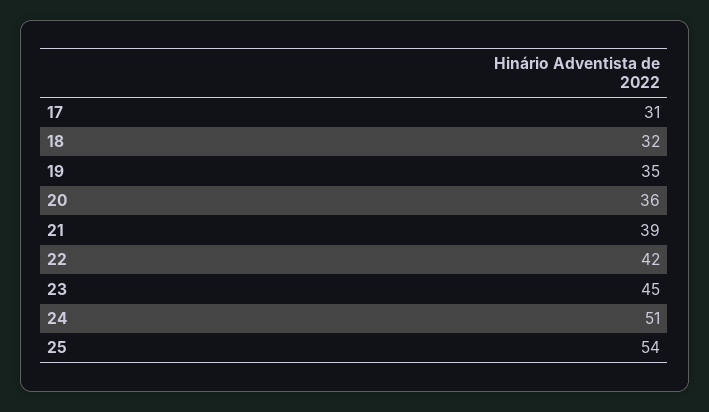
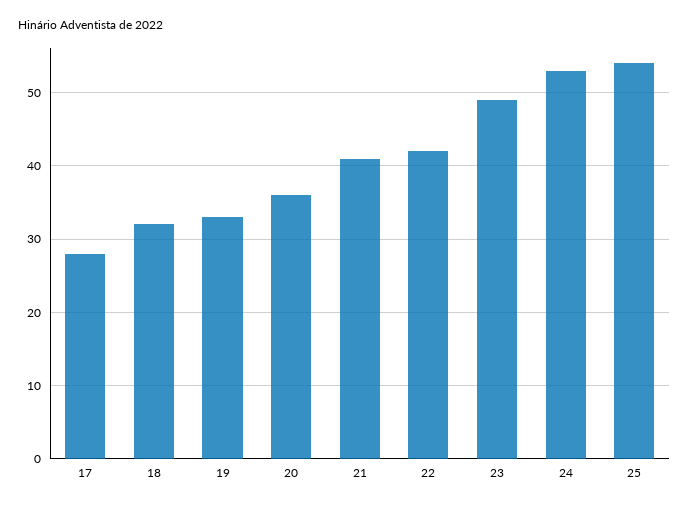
  {
-   "17": 31,
+   "17": 28,
    "18": 32,
-   "19": 35,
+   "19": 33,
    "20": 36,
-   "21": 39,
+   "21": 41,
    "22": 42,
-   "23": 45,
+   "23": 49,
-   "24": 51,
+   "24": 53,
    "25": 54
  }

